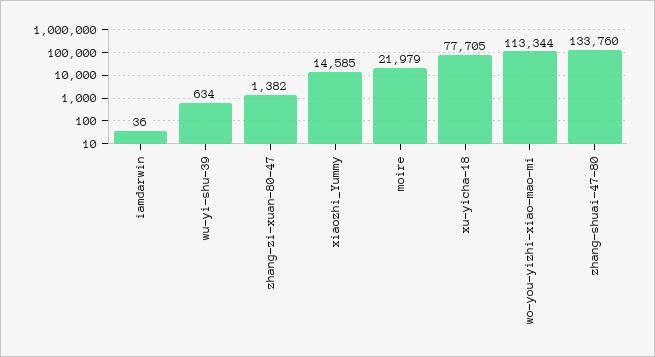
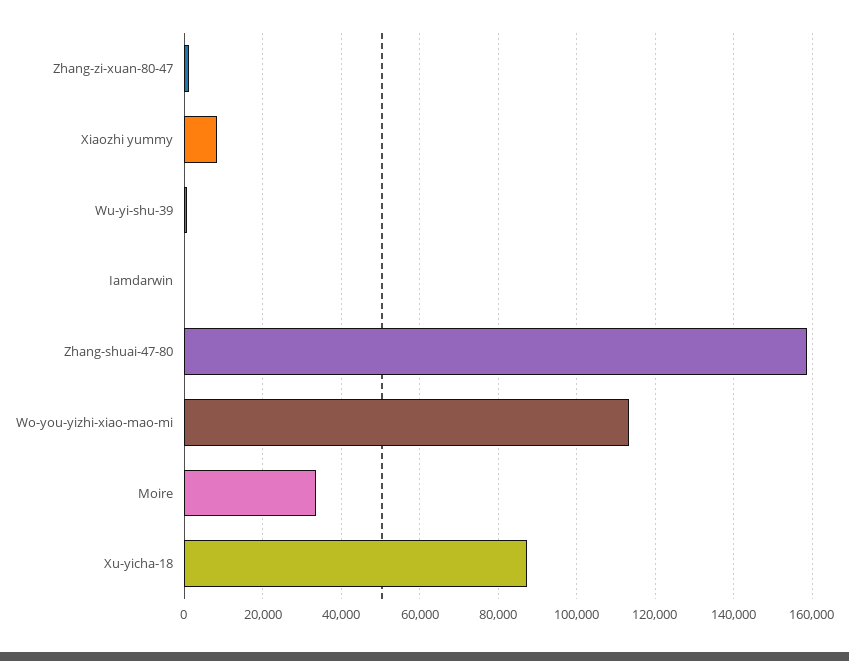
  {
    "iamdarwin": 36,
    "wu-yi-shu-39": 634,
    "zhang-zi-xuan-80-47": 1382,
-   "xiaozhi_Yummy": 14585,
+   "xiaozhi_Yummy": 8000,
-   "moire": 21979,
+   "moire": 34000,
-   "xu-yicha-18": 77705,
+   "xu-yicha-18": 88000,
    "wo-you-yizhi-xiao-mao-mi": 113344,
-   "zhang-shuai-47-80": 133760
+   "zhang-shuai-47-80": 158000
  }

